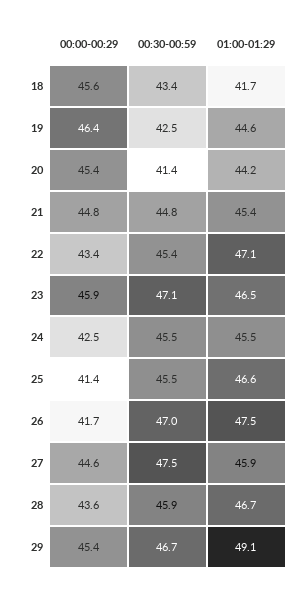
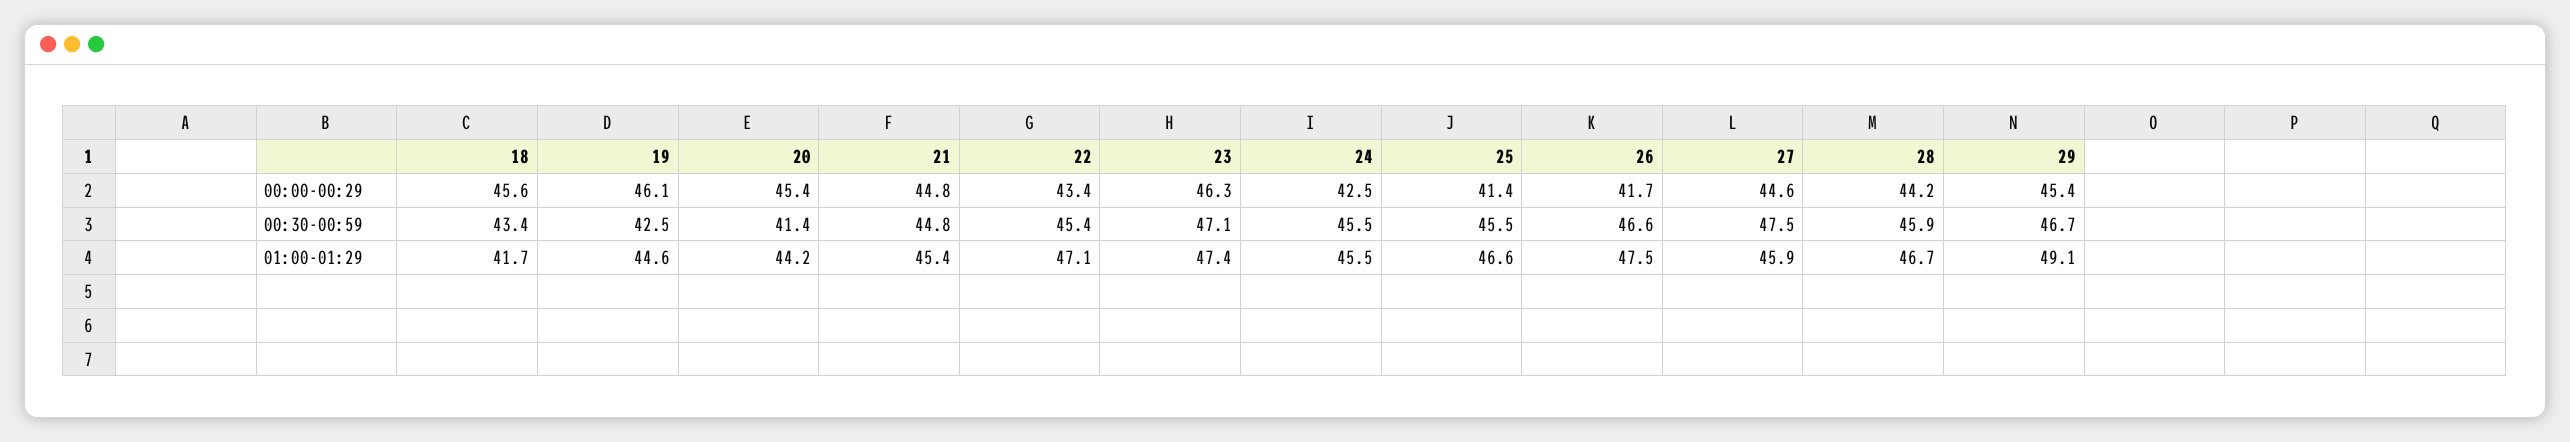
  {
    "00:00-00:29": {
      "18": 45.6,
-     "19": 46.4,
+     "19": 46.1,
      "20": 45.4,
      "21": 44.8,
      "22": 43.4,
-     "23": 45.9,
+     "23": 46.3,
      "24": 42.5,
      "25": 41.4,
      "26": 41.7,
      "27": 44.6,
-     "28": 43.6,
+     "28": 44.2,
      "29": 45.4
    },
    "00:30-00:59": {
      "18": 43.4,
      "19": 42.5,
      "20": 41.4,
      "21": 44.8,
      "22": 45.4,
      "23": 47.1,
      "24": 45.5,
      "25": 45.5,
-     "26": 47,
+     "26": 46.6,
      "27": 47.5,
      "28": 45.9,
      "29": 46.7
    },
    "01:00-01:29": {
      "18": 41.7,
      "19": 44.6,
      "20": 44.2,
      "21": 45.4,
      "22": 47.1,
-     "23": 46.5,
+     "23": 47.4,
      "24": 45.5,
      "25": 46.6,
      "26": 47.5,
      "27": 45.9,
      "28": 46.7,
      "29": 49.1
    }
  }

